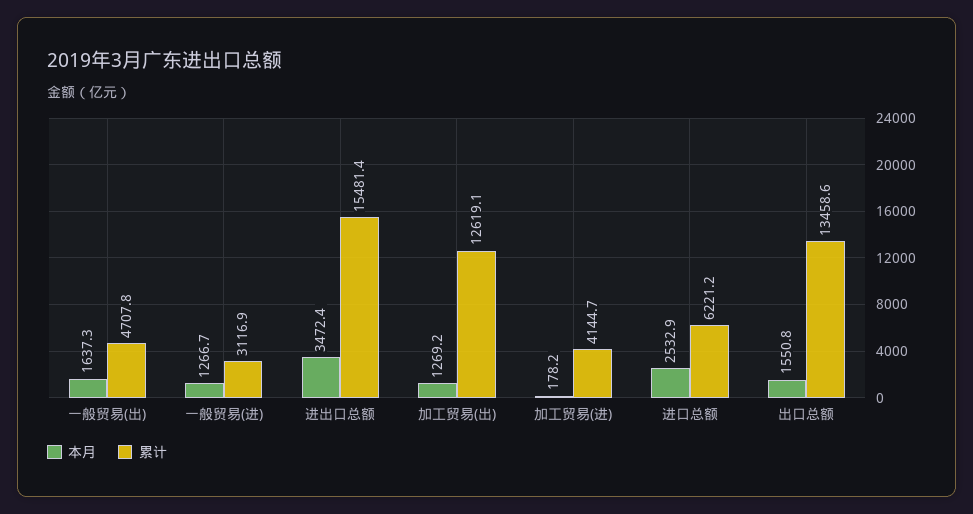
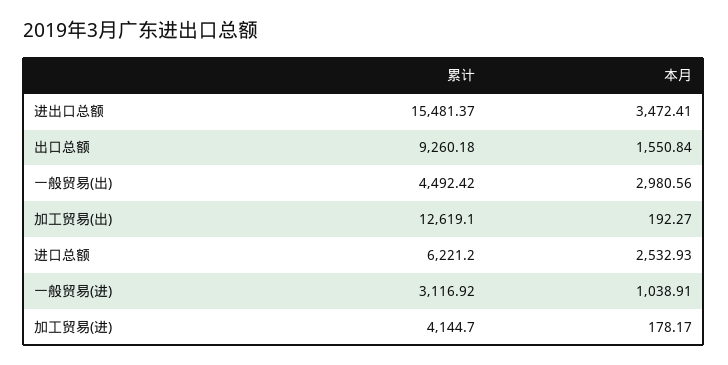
  {
    "本月": {
-     "一般贸易(出)": 1637.3,
+     "一般贸易(出)": 2980.56,
-     "一般贸易(进)": 1266.7,
+     "一般贸易(进)": 1038.91,
      "进出口总额": 3472.41,
-     "加工贸易(出)": 1269.2,
+     "加工贸易(出)": 192.27,
      "加工贸易(进)": 178.17,
      "进口总额": 2532.93,
      "出口总额": 1550.84
    },
    "累计": {
-     "一般贸易(出)": 4707.8,
+     "一般贸易(出)": 4492.42,
      "一般贸易(进)": 3116.92,
      "进出口总额": 15481.37,
      "加工贸易(出)": 12619.1,
      "加工贸易(进)": 4144.7,
      "进口总额": 6221.2,
-     "出口总额": 13458.6
+     "出口总额": 9260.18
    }
  }

